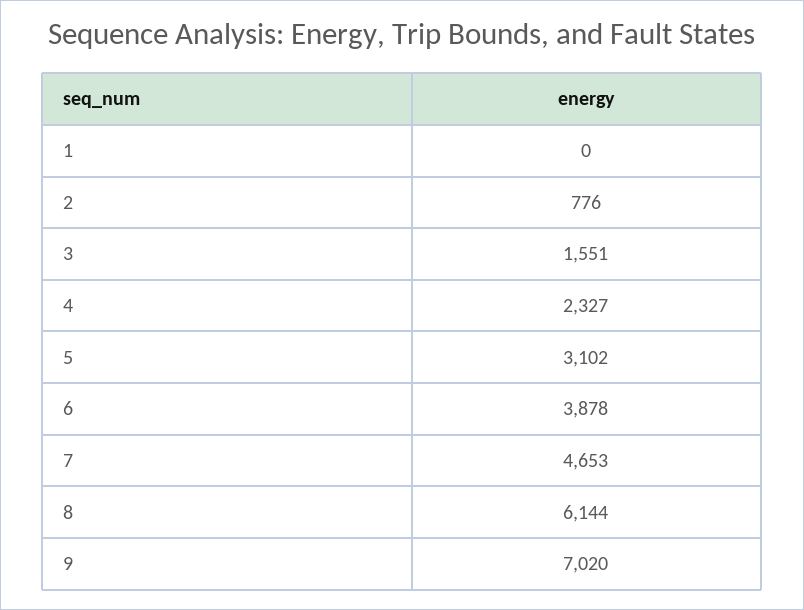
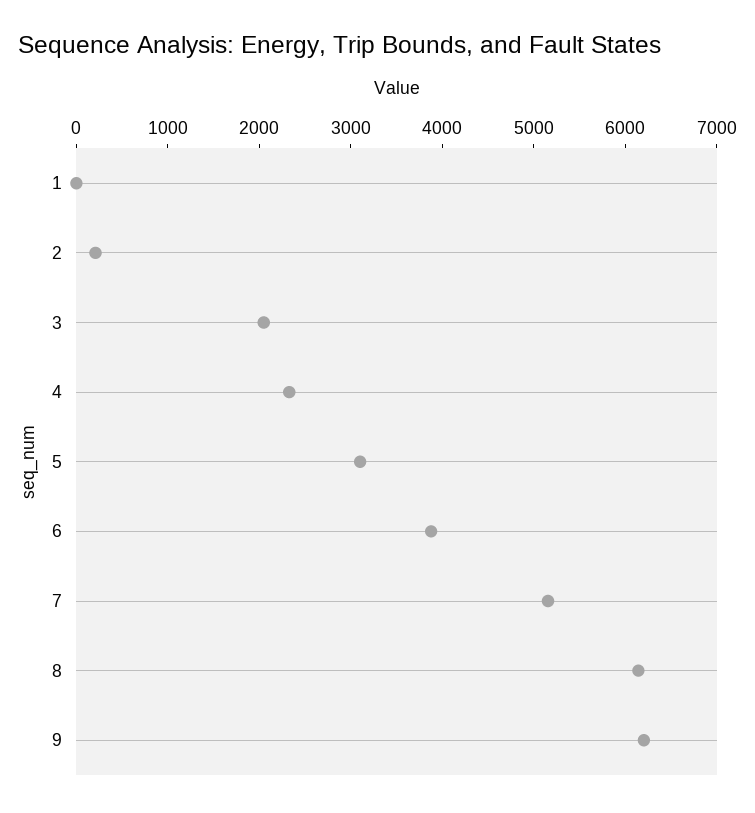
  {
    "1": 0,
-   "2": 776,
+   "2": 200,
-   "3": 1551,
+   "3": 2000,
    "4": 2327,
    "5": 3102,
    "6": 3878,
-   "7": 4653,
+   "7": 5200,
    "8": 6144,
-   "9": 7020
+   "9": 6200
  }

